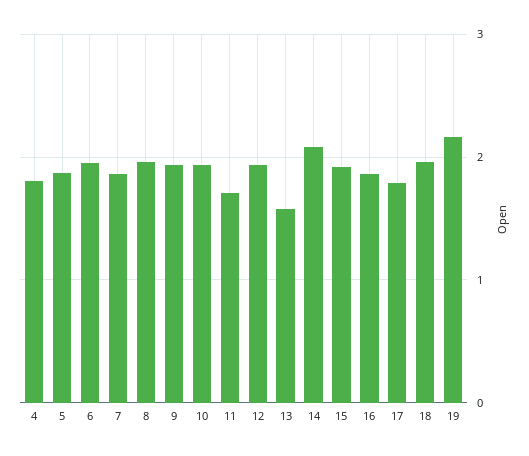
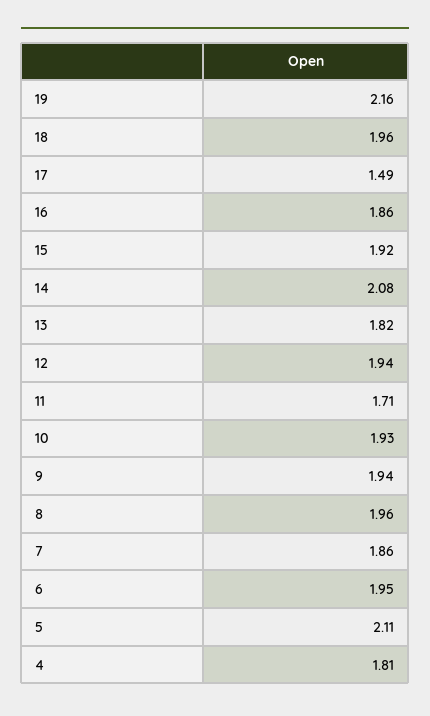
  {
    "4": 1.81,
-   "5": 1.9,
+   "5": 2.11,
    "6": 1.95,
    "7": 1.86,
    "8": 1.96,
    "9": 1.94,
    "10": 1.93,
    "11": 1.71,
    "12": 1.94,
-   "13": 1.6,
+   "13": 1.82,
    "14": 2.08,
    "15": 1.92,
    "16": 1.86,
-   "17": 1.8,
+   "17": 1.49,
    "18": 1.96,
    "19": 2.16
  }

